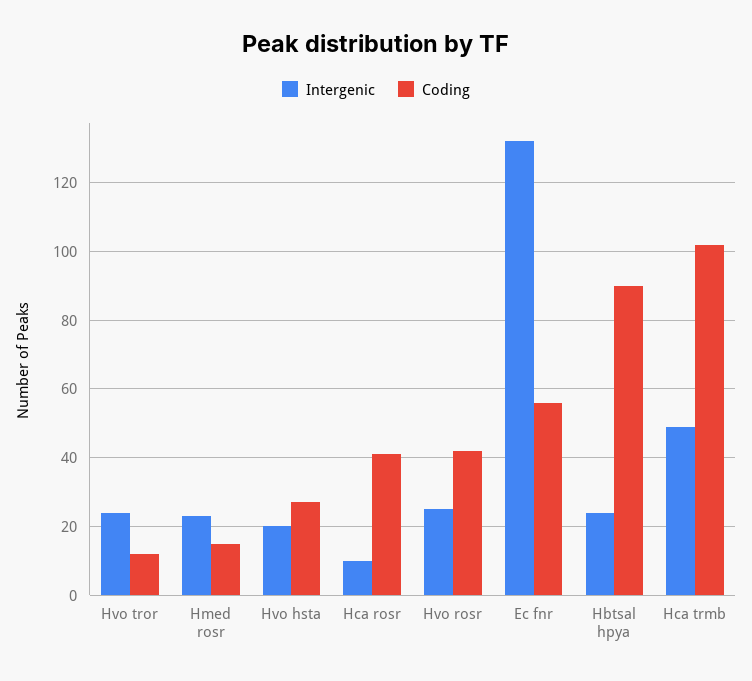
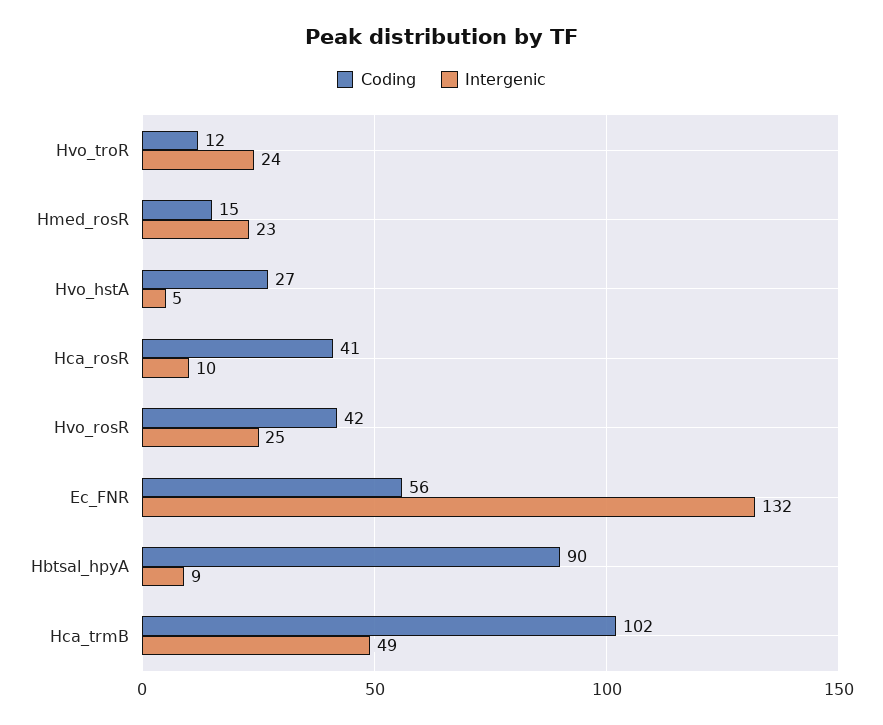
  {
    "Intergenic": {
      "Hvo tror": 24,
      "Hmed rosr": 23,
-     "Hvo hsta": 20,
+     "Hvo hsta": 5,
      "Hca rosr": 10,
      "Hvo rosr": 25,
      "Ec fnr": 132,
-     "Hbtsal hpya": 25,
+     "Hbtsal hpya": 9,
      "Hca trmb": 49
    },
    "Coding": {
      "Hvo tror": 12,
      "Hmed rosr": 15,
      "Hvo hsta": 27,
      "Hca rosr": 41,
      "Hvo rosr": 42,
      "Ec fnr": 56,
      "Hbtsal hpya": 90,
      "Hca trmb": 102
    }
  }

